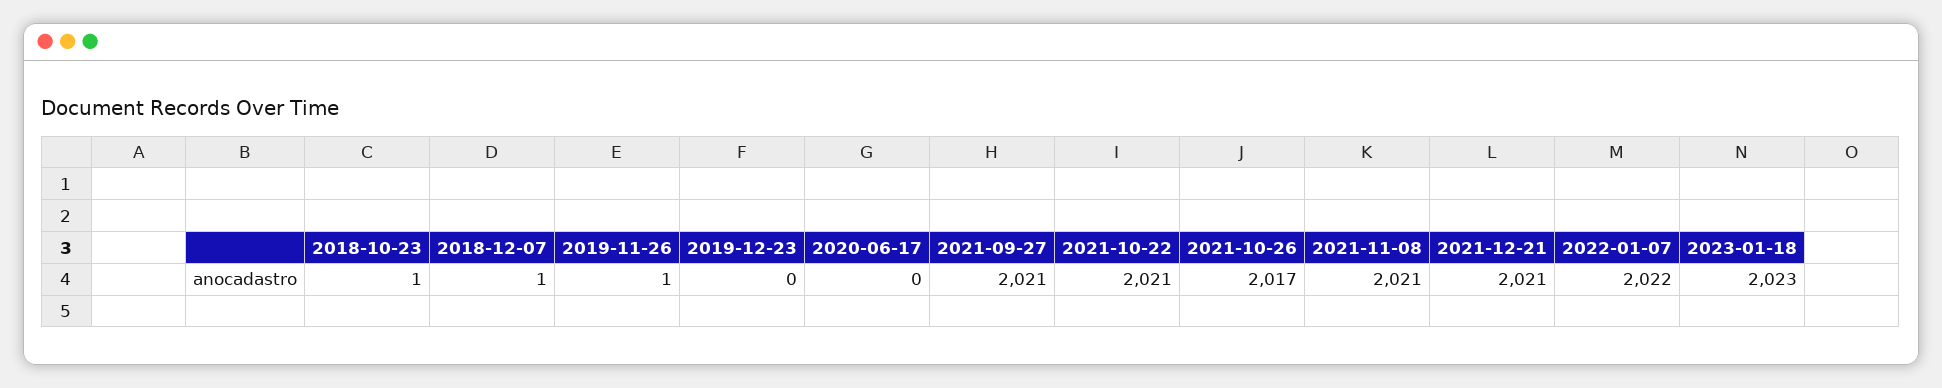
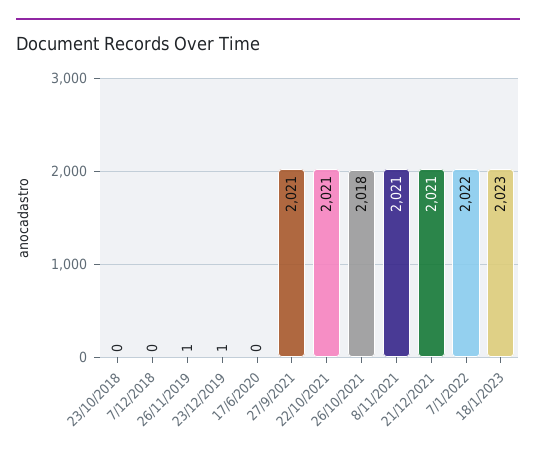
  {
-   "2018-10-23": 1,
+   "2018-10-23": 0,
-   "2018-12-07": 1,
+   "2018-12-07": 0,
    "2019-11-26": 1,
-   "2019-12-23": 0,
+   "2019-12-23": 1,
    "2020-06-17": 0,
    "2021-09-27": 2021,
    "2021-10-22": 2021,
-   "2021-10-26": 2017,
+   "2021-10-26": 2018,
    "2021-11-08": 2021,
    "2021-12-21": 2021,
    "2022-01-07": 2022,
    "2023-01-18": 2023
  }

